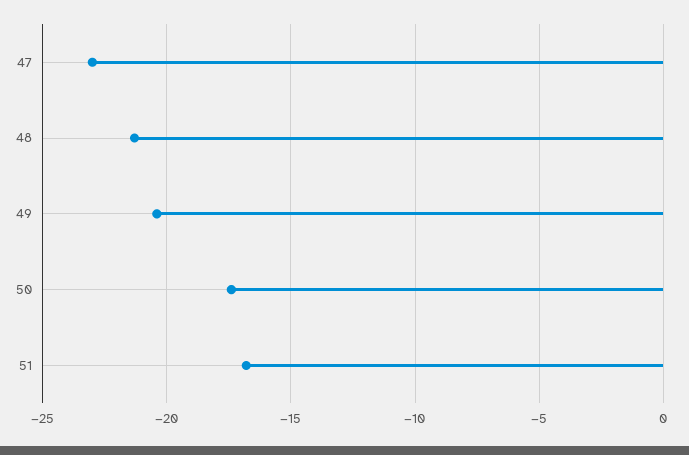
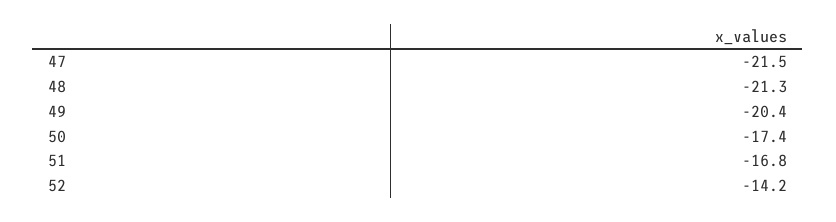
  {
-   "47": -23,
+   "47": -21.5,
    "48": -21.3,
    "49": -20.4,
    "50": -17.4,
-   "51": -16.8
+   "51": -16.8,
+   "52": -14.2
  }

